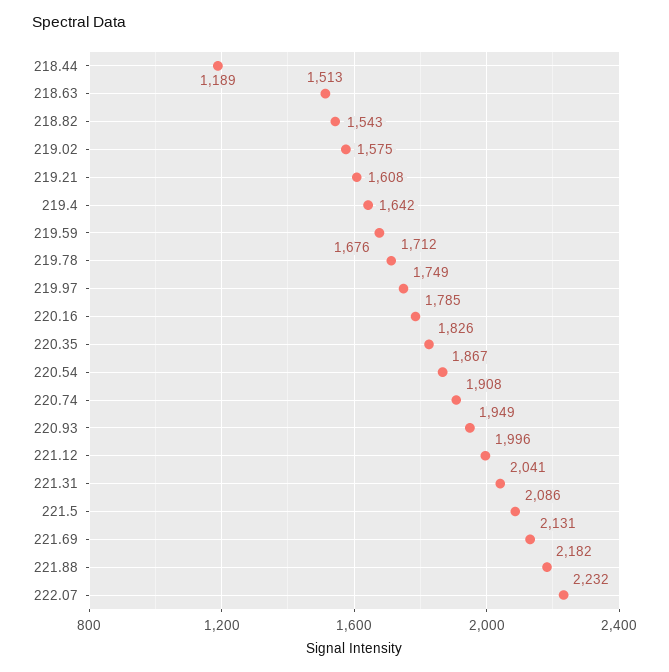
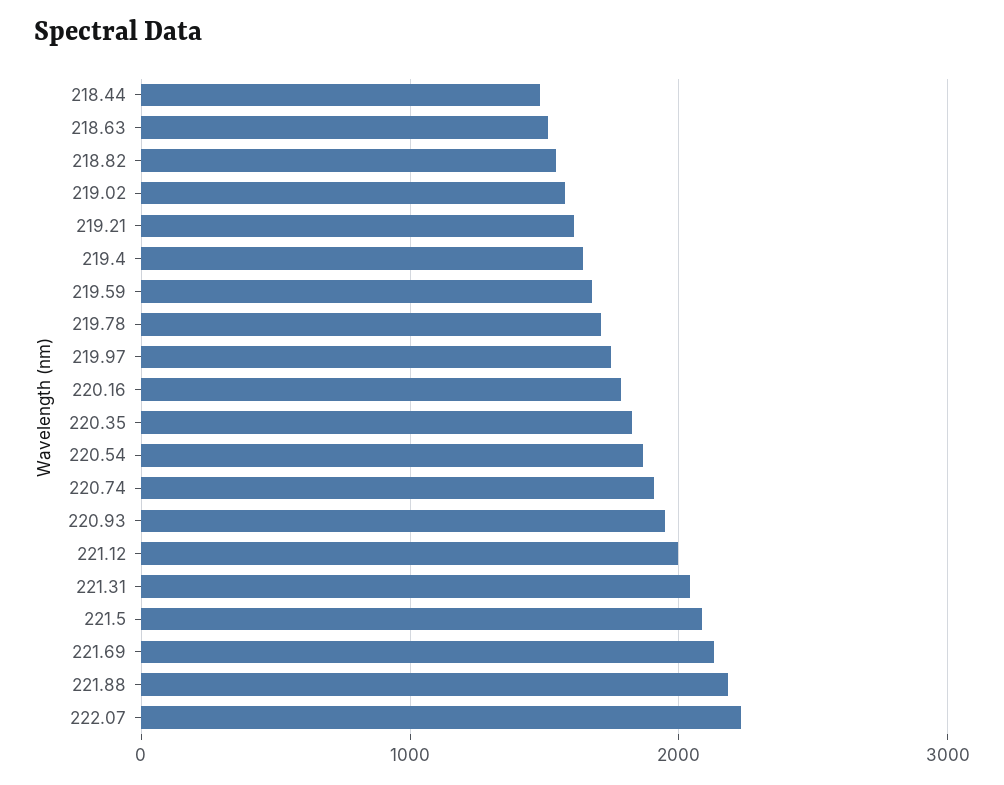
  {
-   "218.44": 1189,
+   "218.44": 1500,
    "218.63": 1513,
    "218.82": 1543,
    "219.02": 1575,
    "219.21": 1608,
    "219.4": 1642,
    "219.59": 1676,
    "219.78": 1712,
    "219.97": 1749,
    "220.16": 1785,
    "220.35": 1826,
    "220.54": 1867,
    "220.74": 1908,
    "220.93": 1949,
    "221.12": 1996,
    "221.31": 2041,
    "221.5": 2086,
    "221.69": 2131,
    "221.88": 2182,
    "222.07": 2232
  }

